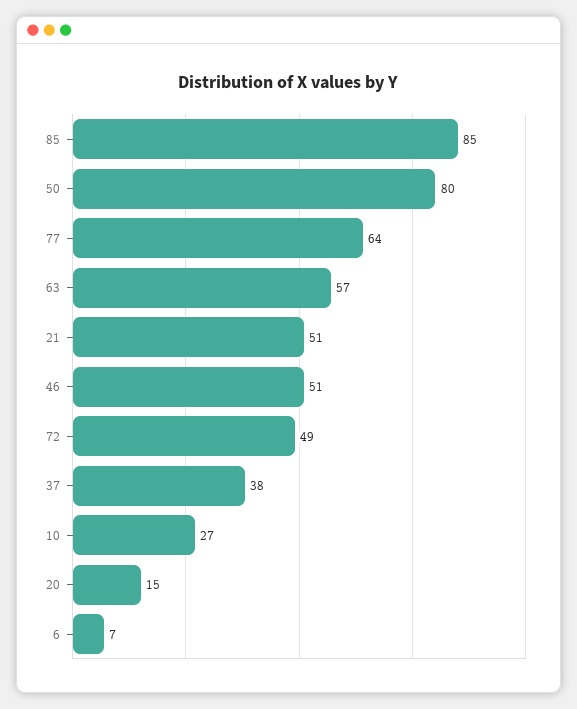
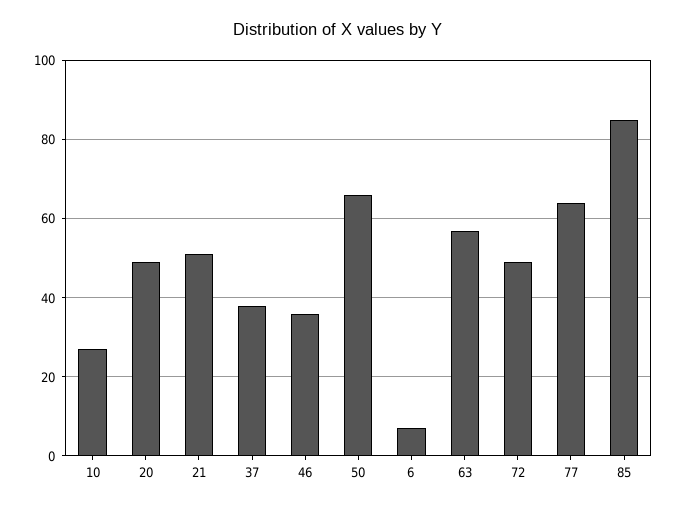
  {
    "85": 85,
-   "50": 80,
+   "50": 65,
    "77": 64,
    "63": 57,
    "21": 51,
-   "46": 51,
+   "46": 35,
    "72": 49,
    "37": 38,
    "10": 27,
-   "20": 15,
+   "20": 50,
    "6": 7
  }

